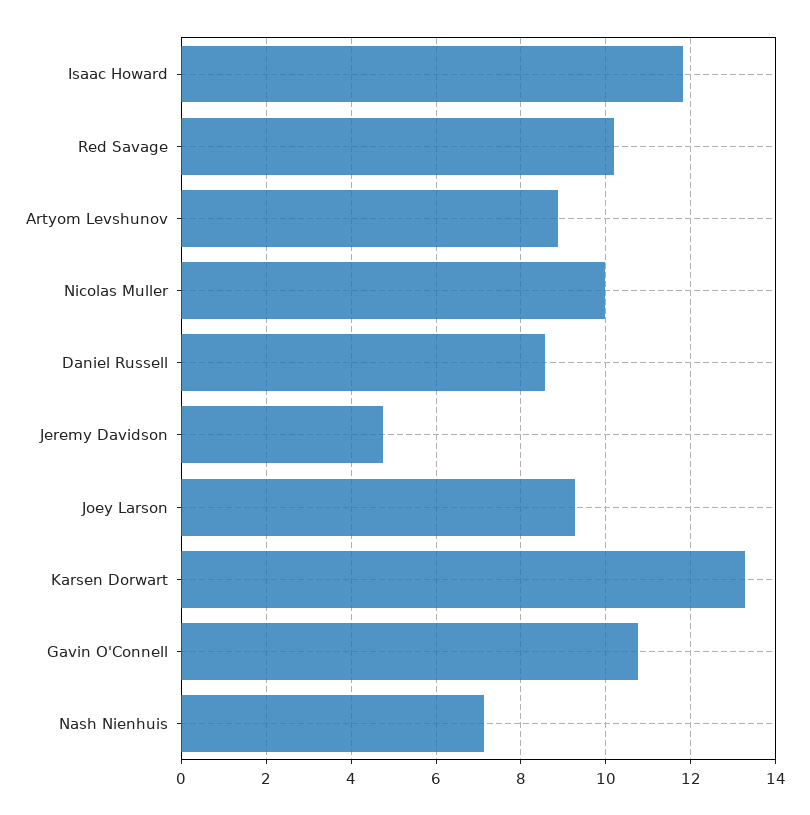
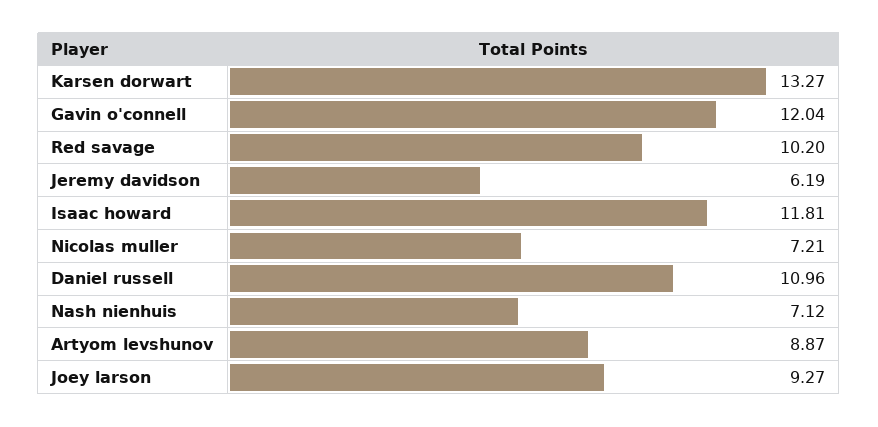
  {
    "Isaac Howard": 11.81,
    "Red Savage": 10.2,
    "Artyom Levshunov": 8.87,
-   "Nicolas Muller": 10,
+   "Nicolas Muller": 7.21,
-   "Daniel Russell": 8.6,
+   "Daniel Russell": 10.96,
-   "Jeremy Davidson": 4.8,
+   "Jeremy Davidson": 6.19,
    "Joey Larson": 9.27,
    "Karsen Dorwart": 13.27,
-   "Gavin O'Connell": 10.8,
+   "Gavin O'Connell": 12.04,
    "Nash Nienhuis": 7.12
  }

